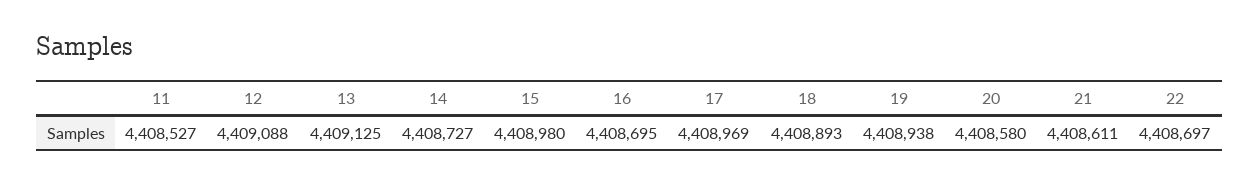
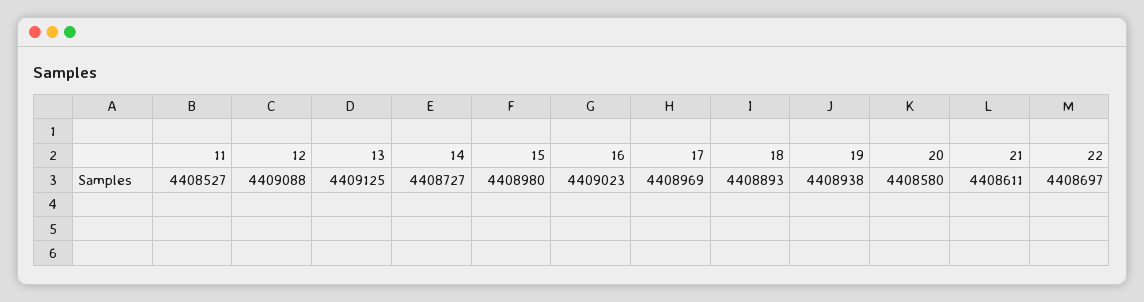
  {
    "11": 4408527,
    "12": 4409088,
    "13": 4409125,
    "14": 4408727,
    "15": 4408980,
-   "16": 4408695,
+   "16": 4409023,
    "17": 4408969,
    "18": 4408893,
    "19": 4408938,
    "20": 4408580,
    "21": 4408611,
    "22": 4408697
  }

